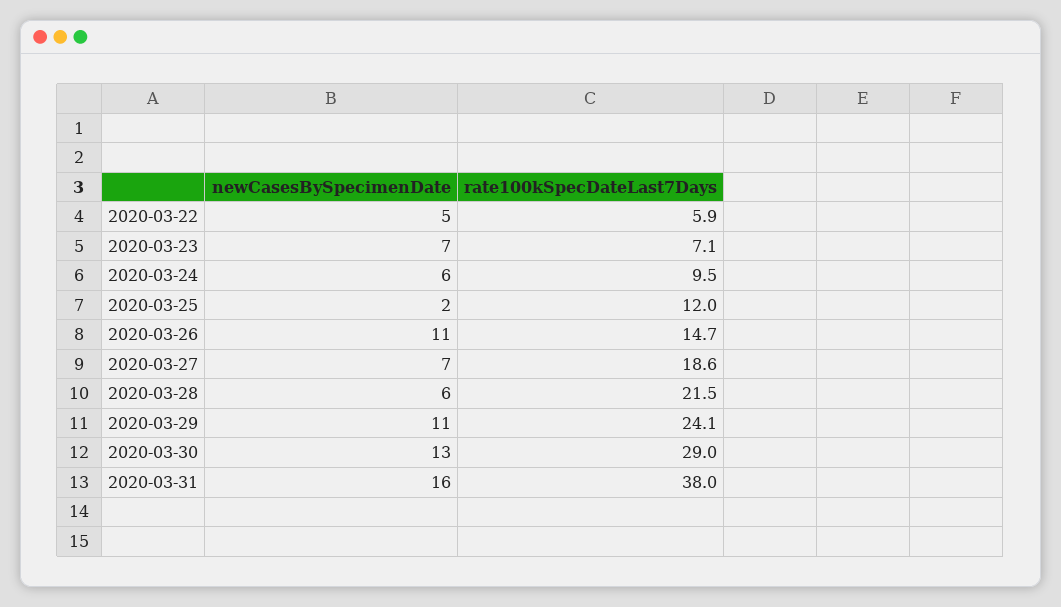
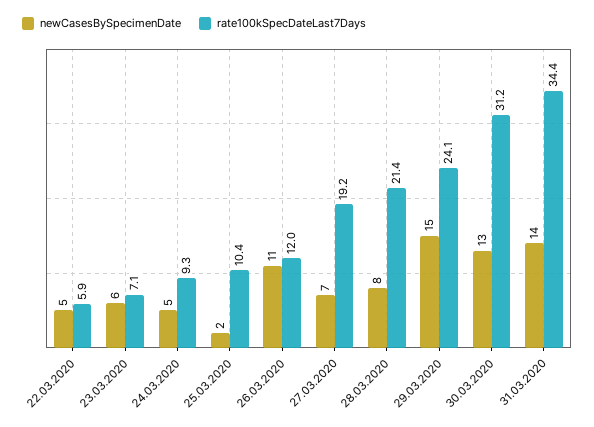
  {
    "newCasesBySpecimenDate": {
      "2020-03-22": 5,
-     "2020-03-23": 7,
+     "2020-03-23": 6,
-     "2020-03-24": 6,
+     "2020-03-24": 5,
      "2020-03-25": 2,
      "2020-03-26": 11,
      "2020-03-27": 7,
-     "2020-03-28": 6,
+     "2020-03-28": 8,
-     "2020-03-29": 11,
+     "2020-03-29": 15,
      "2020-03-30": 13,
-     "2020-03-31": 16
+     "2020-03-31": 14
    },
    "rate100kSpecDateLast7Days": {
      "2020-03-22": 5.9,
      "2020-03-23": 7.1,
-     "2020-03-24": 9.5,
+     "2020-03-24": 9.3,
-     "2020-03-25": 12,
+     "2020-03-25": 10.4,
-     "2020-03-26": 14.7,
+     "2020-03-26": 12,
-     "2020-03-27": 18.6,
+     "2020-03-27": 19.2,
-     "2020-03-28": 21.5,
+     "2020-03-28": 21.4,
      "2020-03-29": 24.1,
-     "2020-03-30": 29,
+     "2020-03-30": 31.2,
-     "2020-03-31": 38
+     "2020-03-31": 34.4
    }
  }

